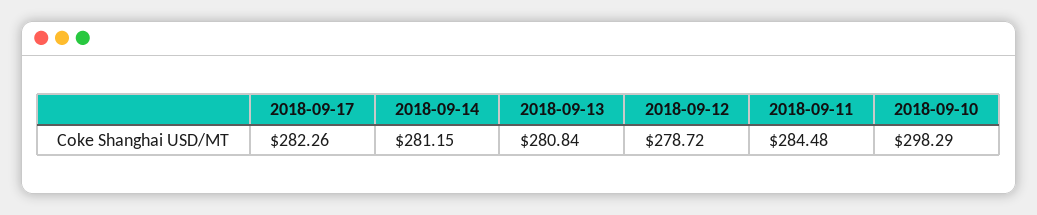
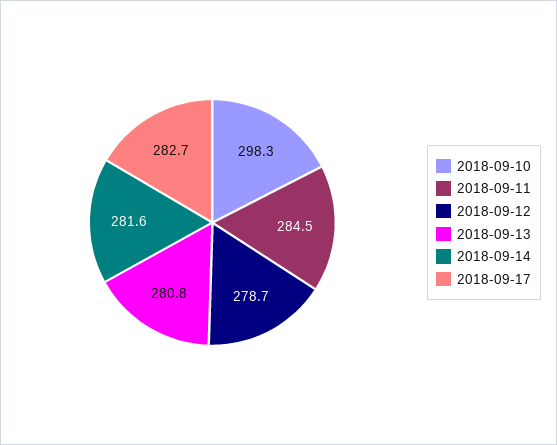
  {
-   "2018-09-17": 282.26,
+   "2018-09-17": 282.7,
-   "2018-09-14": 281.15,
+   "2018-09-14": 281.6,
    "2018-09-13": 280.84,
    "2018-09-12": 278.72,
    "2018-09-11": 284.48,
    "2018-09-10": 298.29
  }

